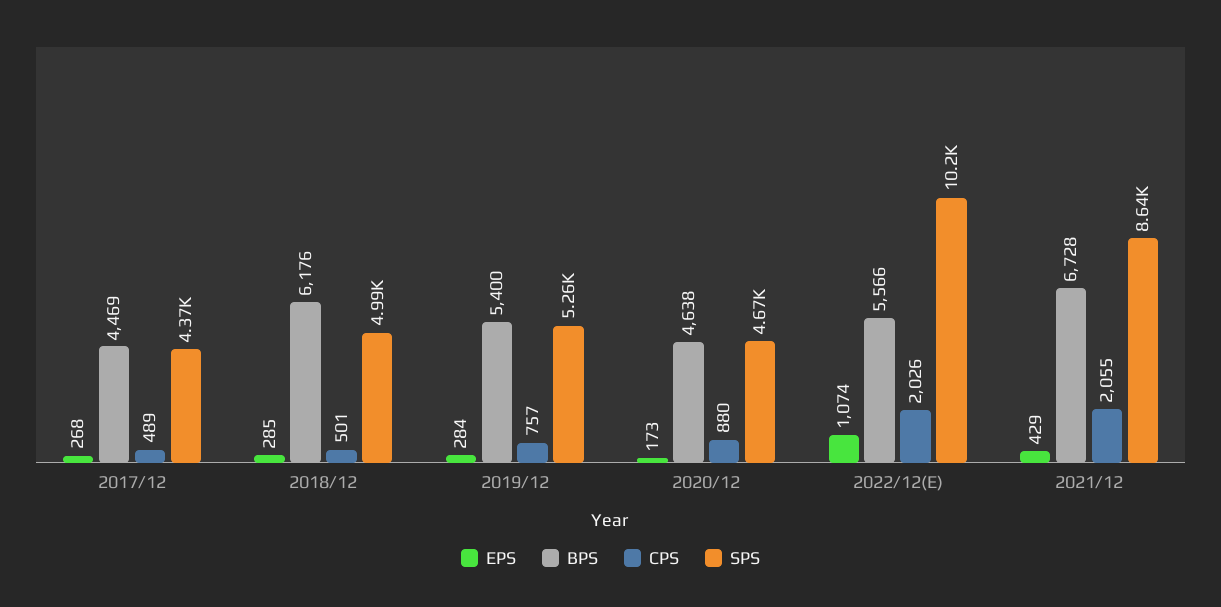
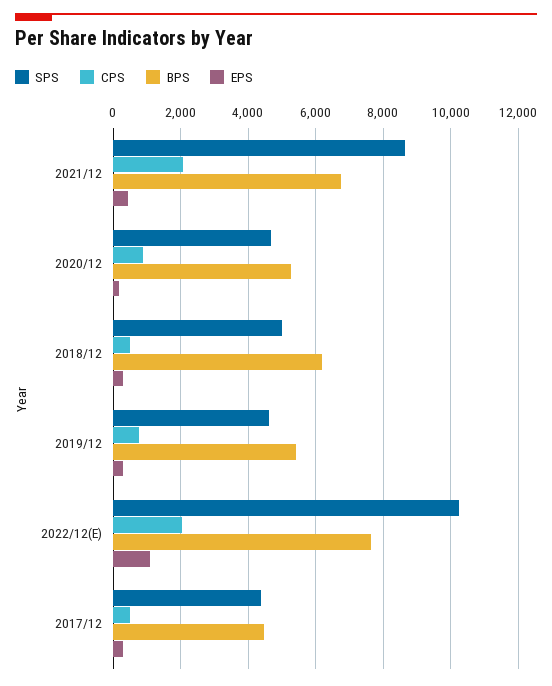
  {
    "EPS": {
      "2017/12": 268,
      "2018/12": 285,
      "2019/12": 284,
      "2020/12": 173,
      "2022/12(E)": 1074,
      "2021/12": 429
    },
    "BPS": {
      "2017/12": 4469,
      "2018/12": 6176,
      "2019/12": 5400,
-     "2020/12": 4638,
+     "2020/12": 5200,
-     "2022/12(E)": 5566,
+     "2022/12(E)": 7600,
      "2021/12": 6728
    },
    "CPS": {
      "2017/12": 489,
      "2018/12": 501,
      "2019/12": 757,
      "2020/12": 880,
      "2022/12(E)": 2026,
      "2021/12": 2055
    },
    "SPS": {
      "2017/12": 4370,
      "2018/12": 4990,
-     "2019/12": 5260,
+     "2019/12": 4600,
      "2020/12": 4670,
      "2022/12(E)": 10200,
      "2021/12": 8640
    }
  }

